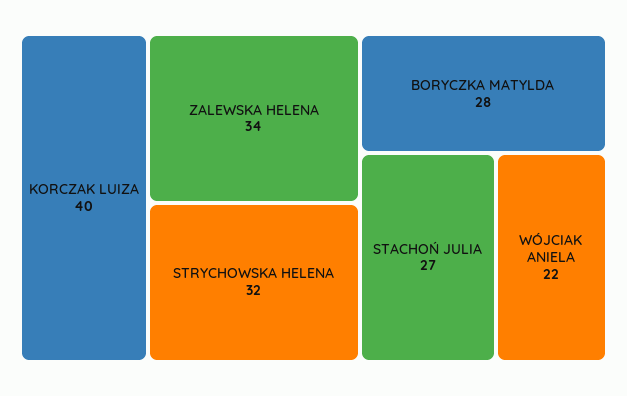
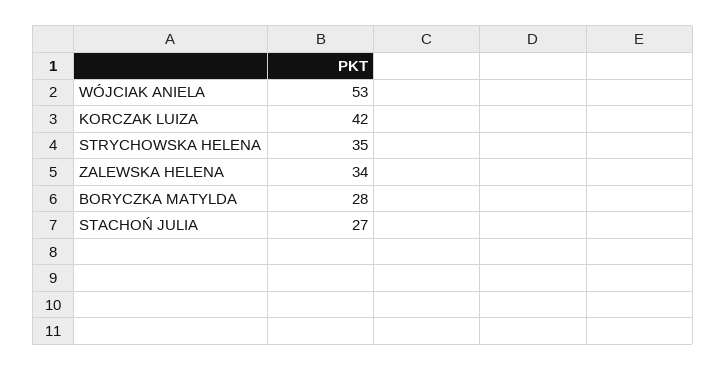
  {
-   "KORCZAK LUIZA": 40,
+   "KORCZAK LUIZA": 42,
    "ZALEWSKA HELENA": 34,
-   "STRYCHOWSKA HELENA": 32,
+   "STRYCHOWSKA HELENA": 35,
    "BORYCZKA MATYLDA": 28,
    "STACHOŃ JULIA": 27,
-   "WÓJCIAK ANIELA": 22
+   "WÓJCIAK ANIELA": 53
  }

